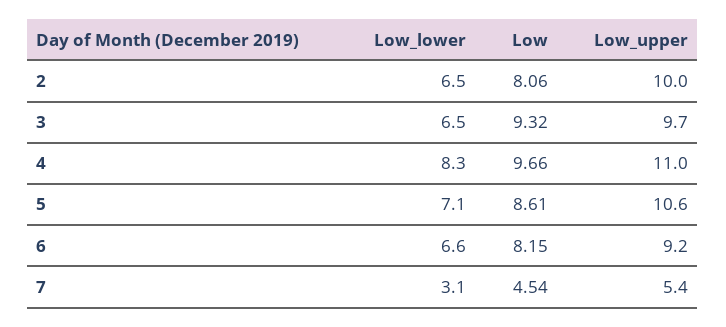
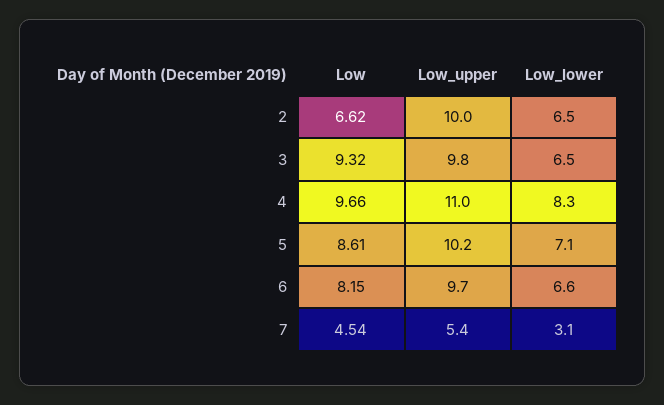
  {
    "Low_lower": {
      "2": 6.5,
      "3": 6.5,
      "4": 8.3,
      "5": 7.1,
      "6": 6.6,
      "7": 3.1
    },
    "Low": {
-     "2": 8.06,
+     "2": 6.62,
      "3": 9.32,
      "4": 9.66,
      "5": 8.61,
      "6": 8.15,
      "7": 4.54
    },
    "Low_upper": {
      "2": 10,
-     "3": 9.7,
+     "3": 9.8,
      "4": 11,
-     "5": 10.6,
+     "5": 10.2,
-     "6": 9.2,
+     "6": 9.7,
      "7": 5.4
    }
  }

